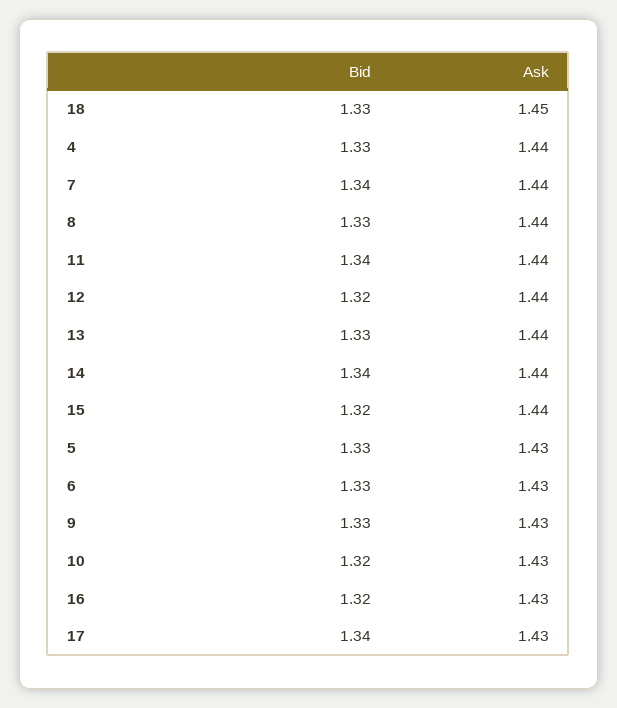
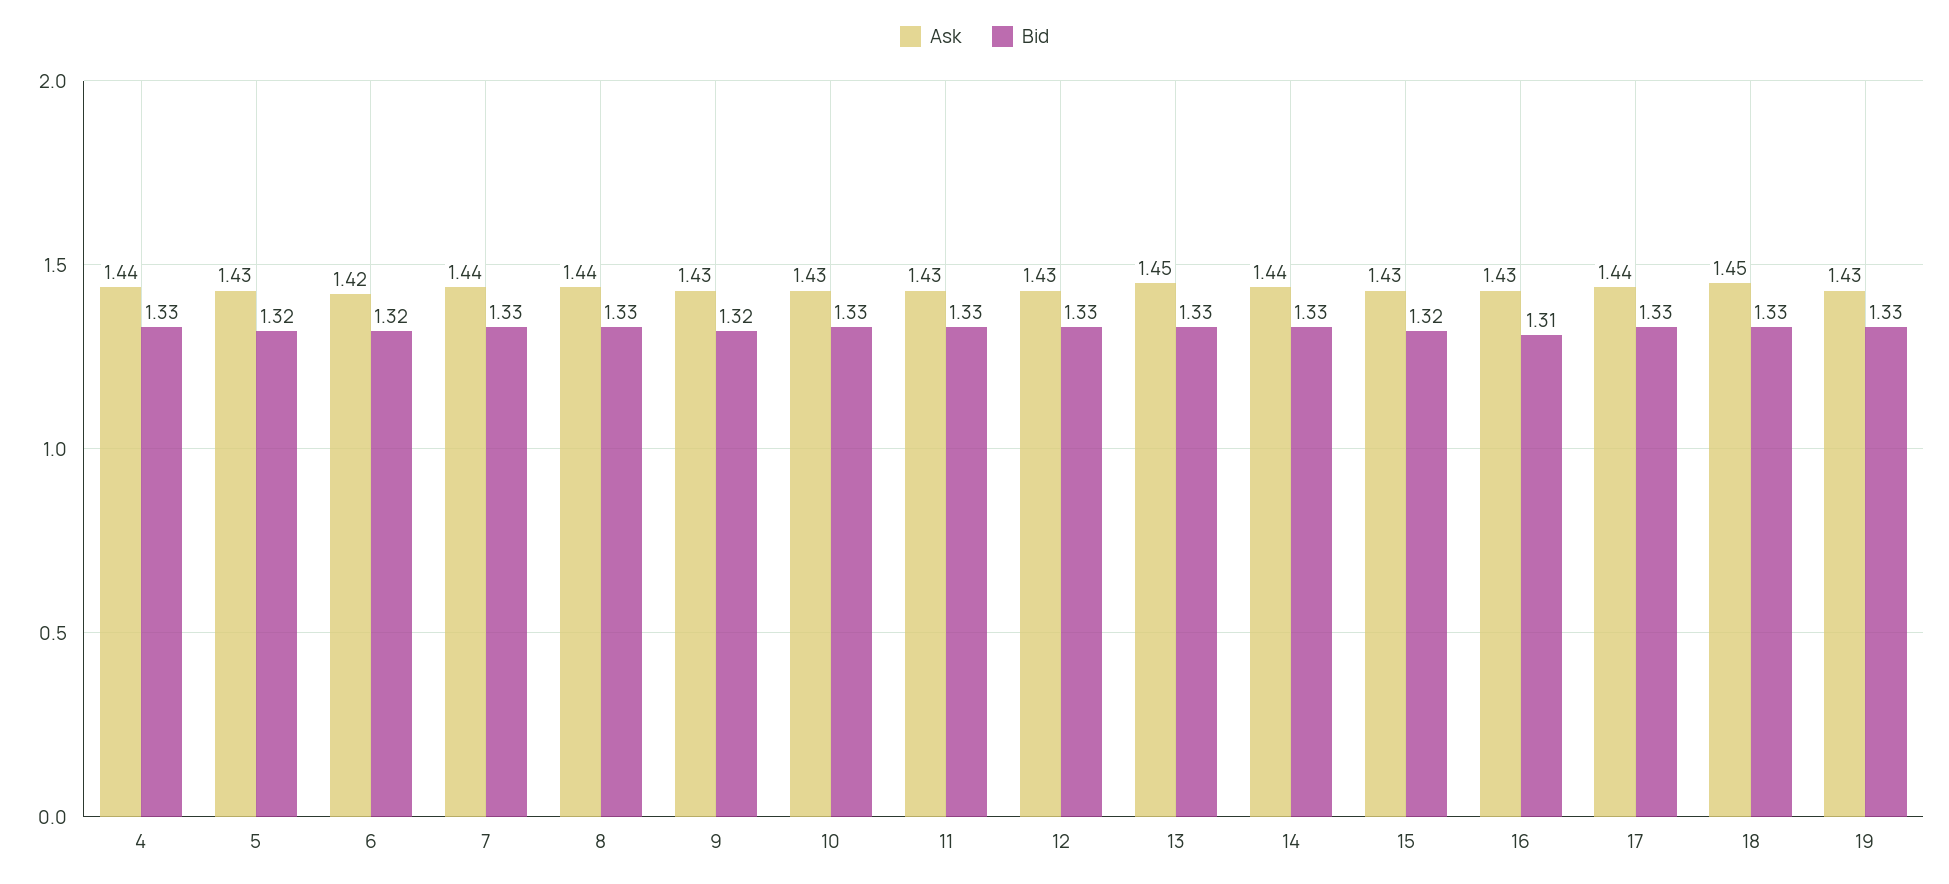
  {
    "Bid": {
      "18": 1.33,
      "4": 1.33,
-     "7": 1.34,
+     "7": 1.33,
      "8": 1.33,
-     "11": 1.34,
+     "11": 1.33,
-     "12": 1.32,
+     "12": 1.33,
      "13": 1.33,
-     "14": 1.34,
+     "14": 1.33,
      "15": 1.32,
-     "5": 1.33,
+     "5": 1.32,
-     "6": 1.33,
+     "6": 1.32,
-     "9": 1.33,
+     "9": 1.32,
-     "10": 1.32,
+     "10": 1.33,
-     "16": 1.32,
+     "16": 1.31,
-     "17": 1.34
+     "17": 1.33,
+     "19": 1.33
    },
    "Ask": {
      "18": 1.45,
      "4": 1.44,
      "7": 1.44,
      "8": 1.44,
-     "11": 1.44,
+     "11": 1.43,
-     "12": 1.44,
+     "12": 1.43,
-     "13": 1.44,
+     "13": 1.45,
      "14": 1.44,
-     "15": 1.44,
+     "15": 1.43,
      "5": 1.43,
-     "6": 1.43,
+     "6": 1.42,
      "9": 1.43,
      "10": 1.43,
      "16": 1.43,
-     "17": 1.43
+     "17": 1.44,
+     "19": 1.43
    }
  }

